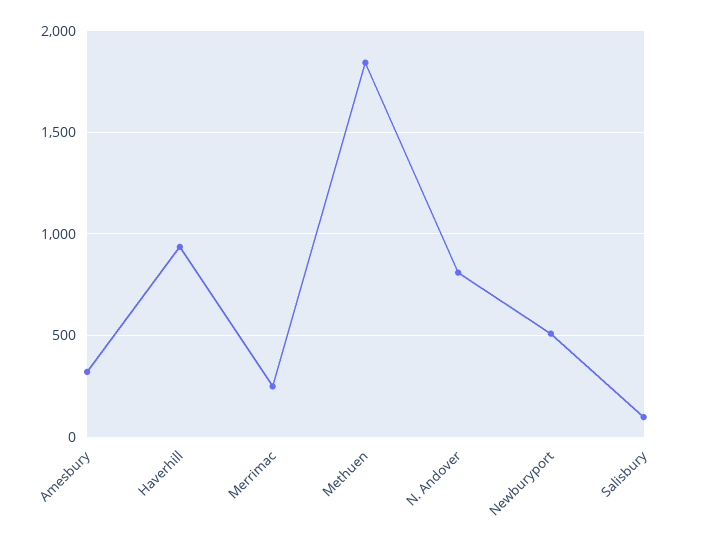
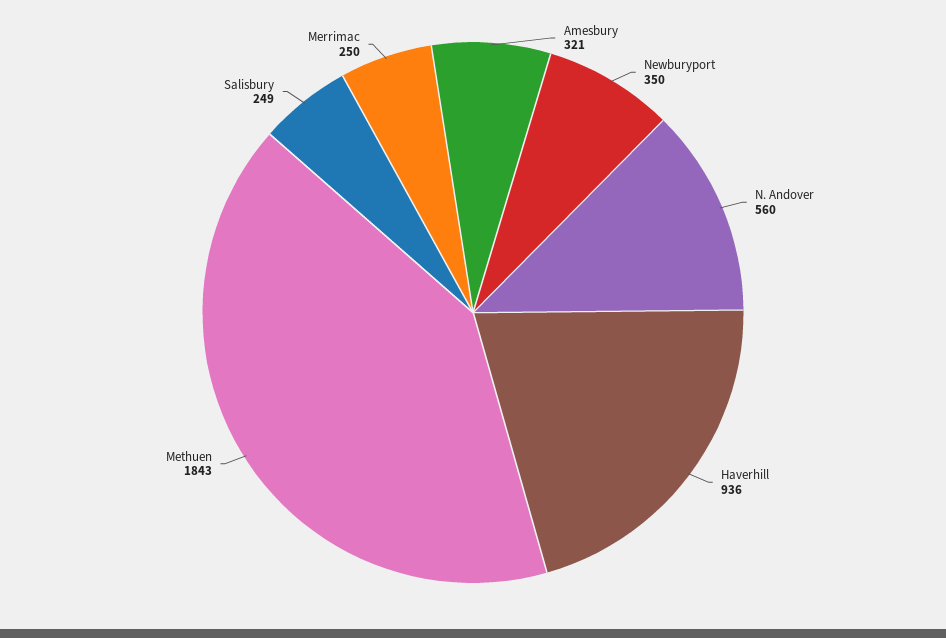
  {
    "Amesbury": 321,
    "Haverhill": 936,
    "Merrimac": 250,
    "Methuen": 1843,
-   "N. Andover": 800,
+   "N. Andover": 560,
-   "Newburyport": 500,
+   "Newburyport": 350,
-   "Salisbury": 100
+   "Salisbury": 249
  }

